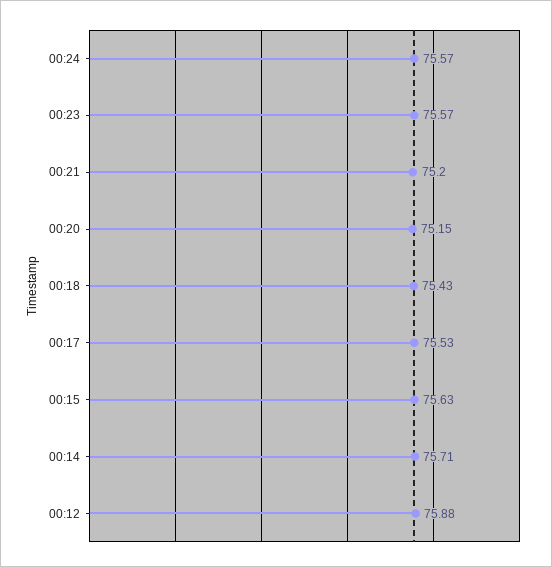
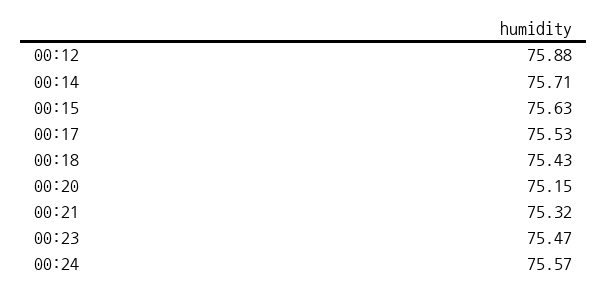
  {
    "00:24": 75.57,
-   "00:23": 75.57,
+   "00:23": 75.47,
-   "00:21": 75.2,
+   "00:21": 75.32,
    "00:20": 75.15,
    "00:18": 75.43,
    "00:17": 75.53,
    "00:15": 75.63,
    "00:14": 75.71,
    "00:12": 75.88
  }

